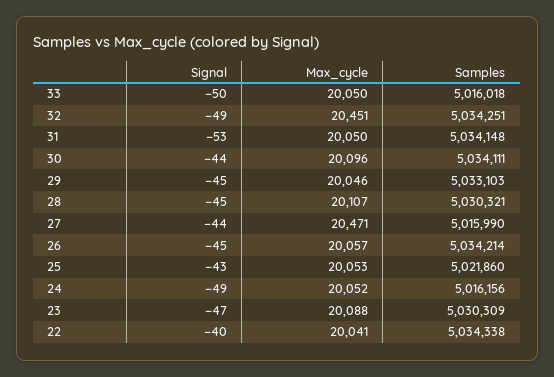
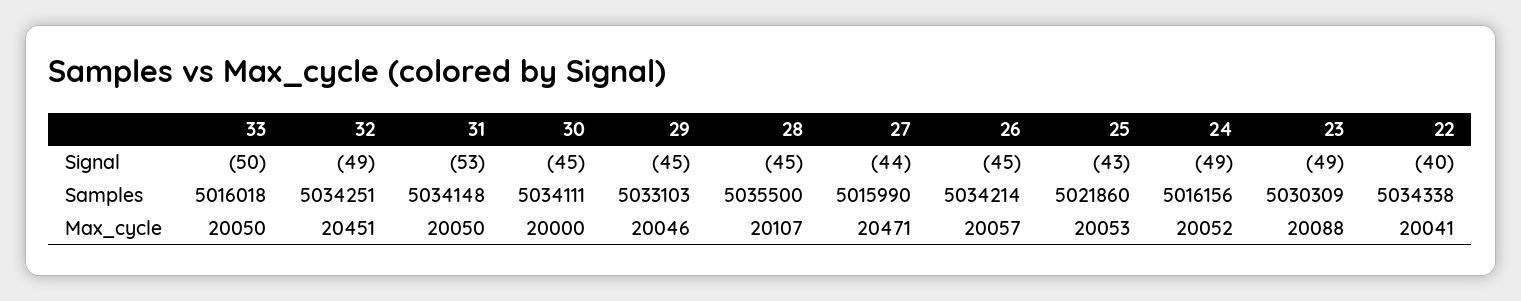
  {
    "Signal": {
      "33": -50,
      "32": -49,
      "31": -53,
-     "30": -44,
+     "30": -45,
      "29": -45,
      "28": -45,
      "27": -44,
      "26": -45,
      "25": -43,
      "24": -49,
-     "23": -47,
+     "23": -49,
      "22": -40
    },
    "Max_cycle": {
      "33": 20050,
      "32": 20451,
      "31": 20050,
-     "30": 20096,
+     "30": 20000,
      "29": 20046,
      "28": 20107,
      "27": 20471,
      "26": 20057,
      "25": 20053,
      "24": 20052,
      "23": 20088,
      "22": 20041
    },
    "Samples": {
      "33": 5016018,
      "32": 5034251,
      "31": 5034148,
      "30": 5034111,
      "29": 5033103,
-     "28": 5030321,
+     "28": 5035500,
      "27": 5015990,
      "26": 5034214,
      "25": 5021860,
      "24": 5016156,
      "23": 5030309,
      "22": 5034338
    }
  }

